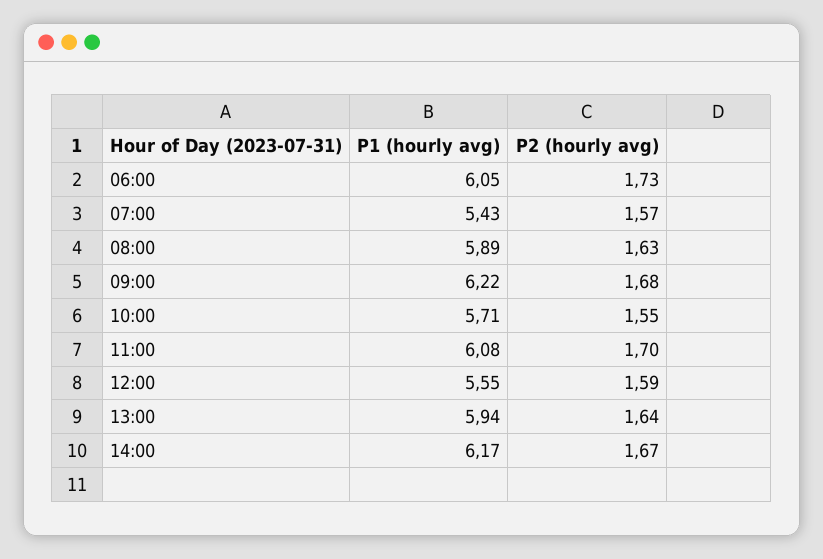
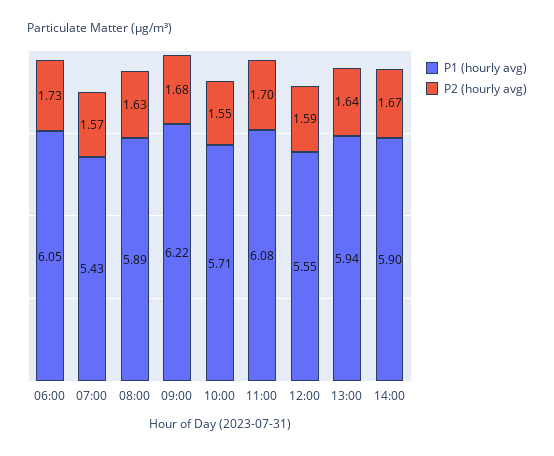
  {
    "P1 (hourly avg)": {
      "06:00": 6.05,
      "07:00": 5.43,
      "08:00": 5.89,
      "09:00": 6.22,
      "10:00": 5.71,
      "11:00": 6.08,
      "12:00": 5.55,
      "13:00": 5.94,
-     "14:00": 6.17
+     "14:00": 5.9
    },
    "P2 (hourly avg)": {
      "06:00": 1.73,
      "07:00": 1.57,
      "08:00": 1.63,
      "09:00": 1.68,
      "10:00": 1.55,
      "11:00": 1.7,
      "12:00": 1.59,
      "13:00": 1.64,
      "14:00": 1.67
    }
  }

